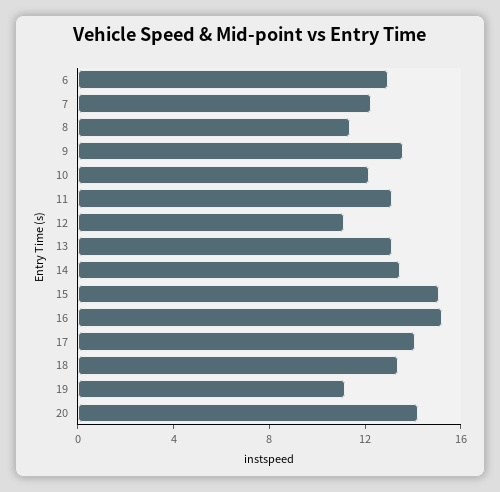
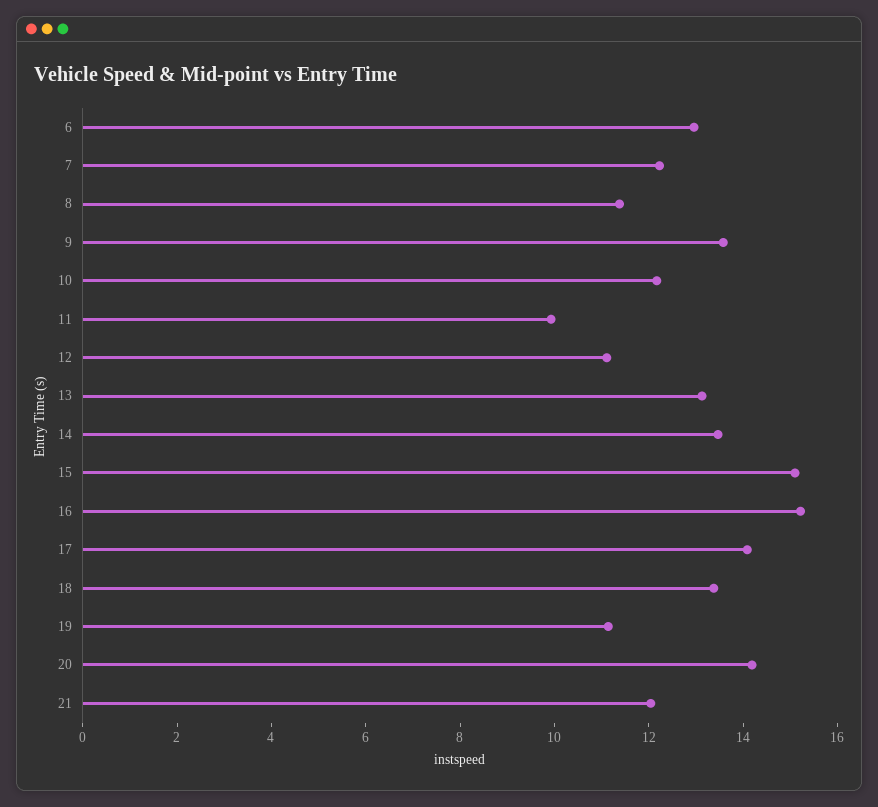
  {
    "6": 13,
    "7": 12,
    "8": 11.5,
    "9": 13.5,
    "10": 12,
-   "11": 13,
+   "11": 10,
    "12": 11,
    "13": 13,
    "14": 13.5,
    "15": 15,
    "16": 15,
    "17": 14,
    "18": 13.5,
    "19": 11,
-   "20": 14
+   "20": 14,
+   "21": 12
  }

